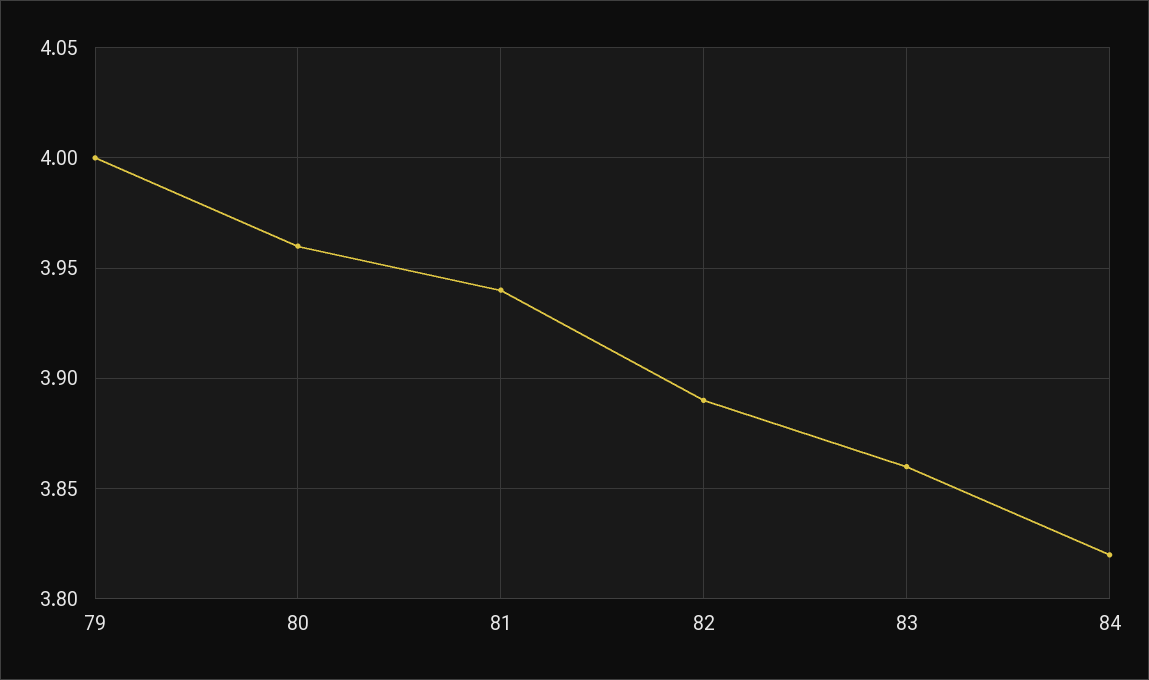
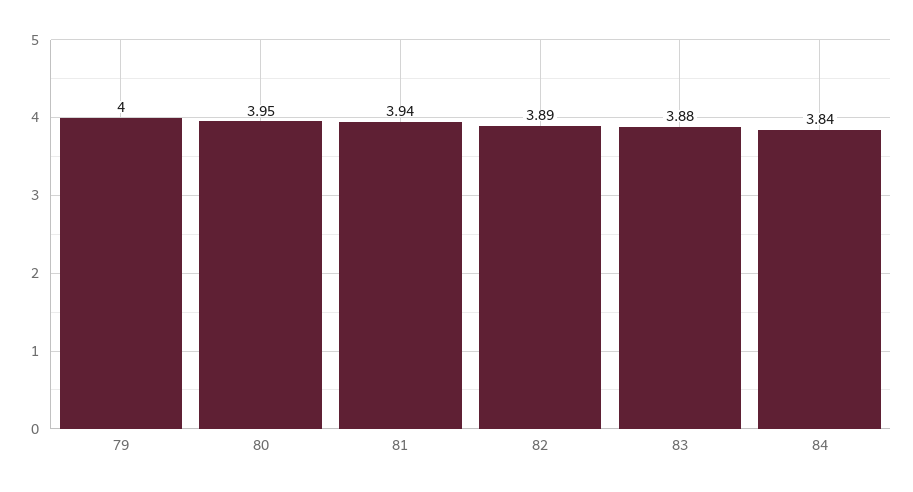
  {
    "79": 4,
-   "80": 3.96,
+   "80": 3.95,
    "81": 3.94,
    "82": 3.89,
-   "83": 3.86,
+   "83": 3.88,
-   "84": 3.82
+   "84": 3.84
  }

